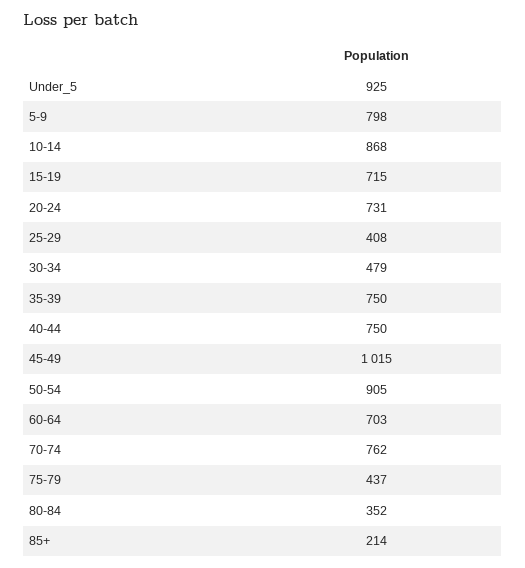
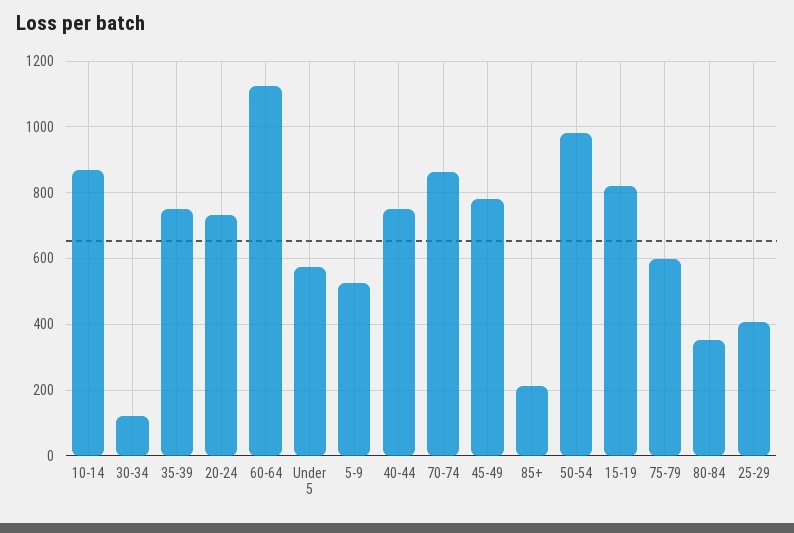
  {
-   "Under_5": 925,
+   "Under_5": 580,
-   "5-9": 798,
+   "5-9": 520,
    "10-14": 868,
-   "15-19": 715,
+   "15-19": 820,
    "20-24": 731,
    "25-29": 408,
-   "30-34": 479,
+   "30-34": 120,
    "35-39": 750,
    "40-44": 750,
-   "45-49": 1015,
+   "45-49": 780,
-   "50-54": 905,
+   "50-54": 980,
-   "60-64": 703,
+   "60-64": 1120,
-   "70-74": 762,
+   "70-74": 860,
-   "75-79": 437,
+   "75-79": 600,
    "80-84": 352,
    "85+": 214
  }

